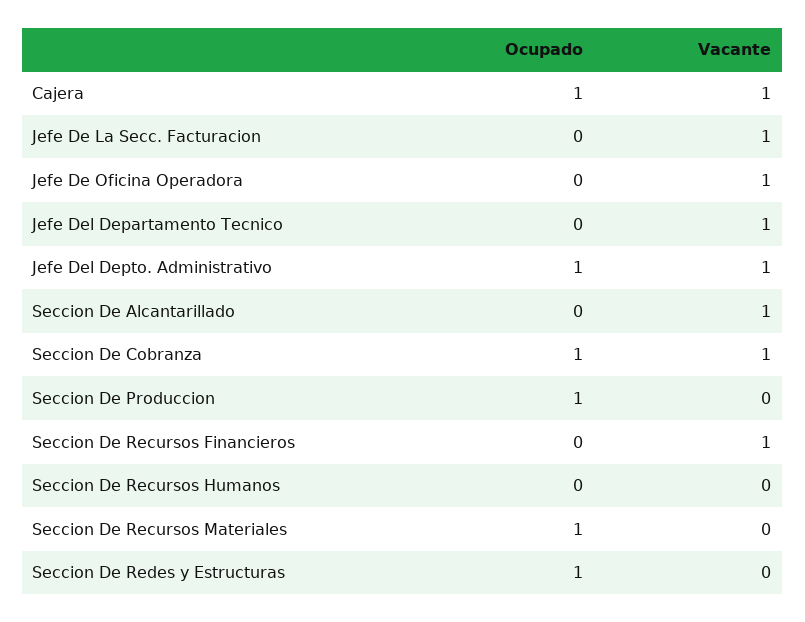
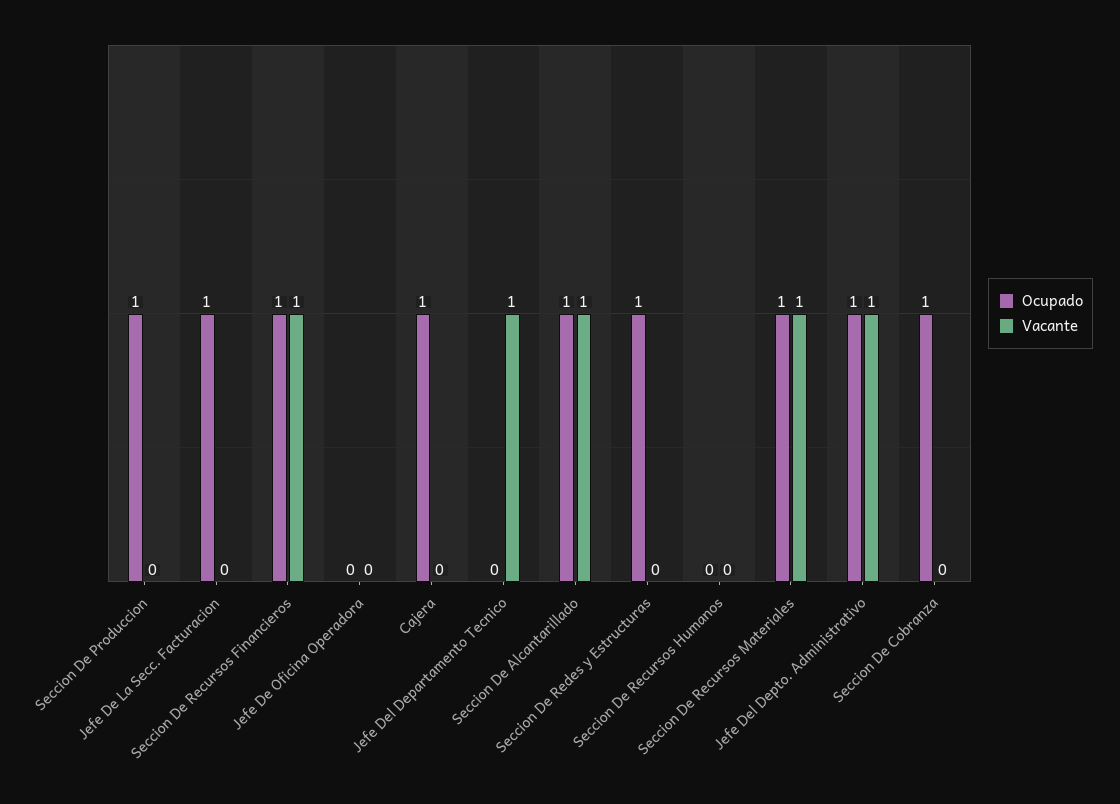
  {
    "Ocupado": {
      "Cajera": 1,
-     "Jefe De La Secc. Facturacion": 0,
+     "Jefe De La Secc. Facturacion": 1,
      "Jefe De Oficina Operadora": 0,
      "Jefe Del Departamento Tecnico": 0,
      "Jefe Del Depto. Administrativo": 1,
-     "Seccion De Alcantarillado": 0,
+     "Seccion De Alcantarillado": 1,
      "Seccion De Cobranza": 1,
      "Seccion De Produccion": 1,
-     "Seccion De Recursos Financieros": 0,
+     "Seccion De Recursos Financieros": 1,
      "Seccion De Recursos Humanos": 0,
      "Seccion De Recursos Materiales": 1,
      "Seccion De Redes y Estructuras": 1
    },
    "Vacante": {
-     "Cajera": 1,
+     "Cajera": 0,
-     "Jefe De La Secc. Facturacion": 1,
+     "Jefe De La Secc. Facturacion": 0,
-     "Jefe De Oficina Operadora": 1,
+     "Jefe De Oficina Operadora": 0,
      "Jefe Del Departamento Tecnico": 1,
      "Jefe Del Depto. Administrativo": 1,
      "Seccion De Alcantarillado": 1,
-     "Seccion De Cobranza": 1,
+     "Seccion De Cobranza": 0,
      "Seccion De Produccion": 0,
      "Seccion De Recursos Financieros": 1,
      "Seccion De Recursos Humanos": 0,
-     "Seccion De Recursos Materiales": 0,
+     "Seccion De Recursos Materiales": 1,
      "Seccion De Redes y Estructuras": 0
    }
  }

